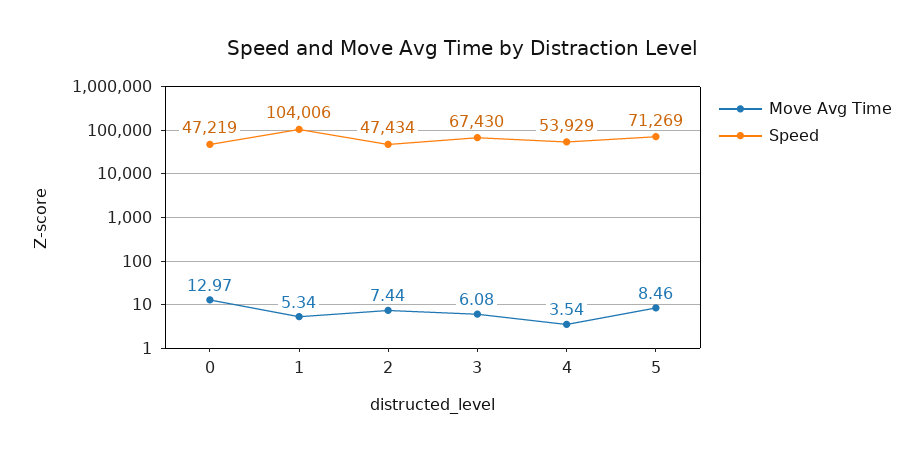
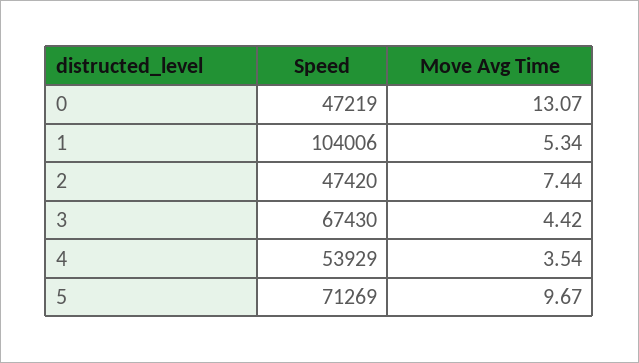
  {
    "Move Avg Time": {
-     "0": 12.97,
+     "0": 13.07,
      "1": 5.34,
      "2": 7.44,
-     "3": 6.08,
+     "3": 4.42,
      "4": 3.54,
-     "5": 8.46
+     "5": 9.67
    },
    "Speed": {
      "0": 47219,
      "1": 104006,
-     "2": 47434,
+     "2": 47420,
      "3": 67430,
      "4": 53929,
      "5": 71269
    }
  }

